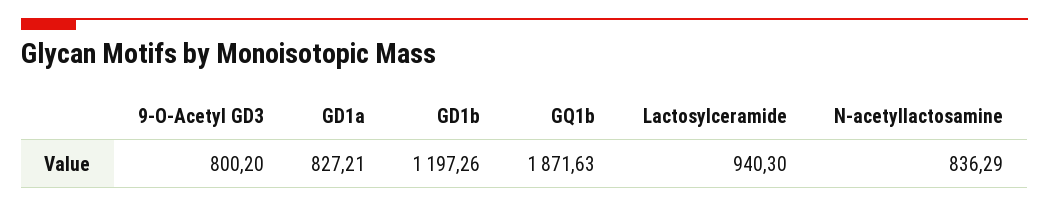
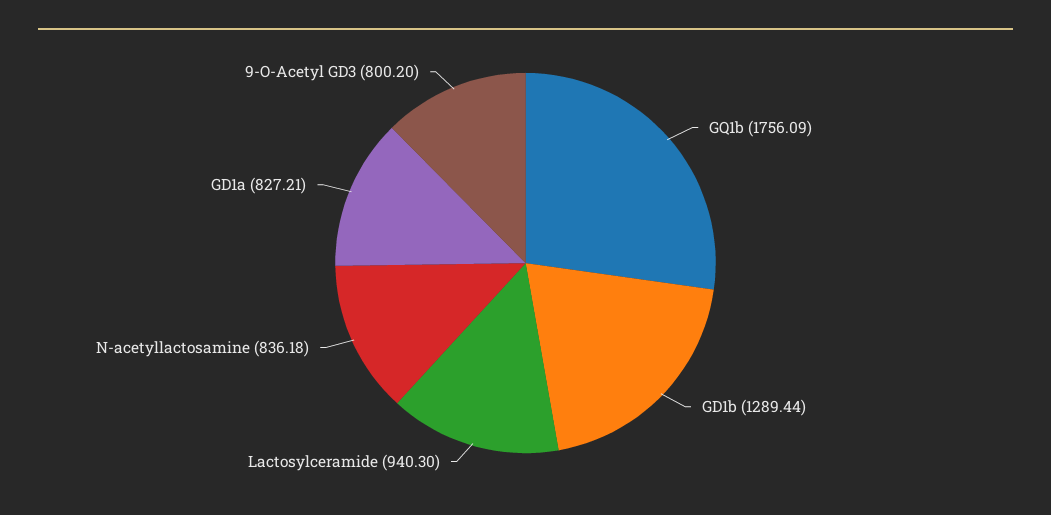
  {
    "9-O-Acetyl GD3": 800.2,
    "GD1a": 827.21,
-   "GD1b": 1197.26,
+   "GD1b": 1289.44,
-   "GQ1b": 1871.63,
+   "GQ1b": 1756.09,
    "Lactosylceramide": 940.3,
-   "N-acetyllactosamine": 836.29
+   "N-acetyllactosamine": 836.18
  }

